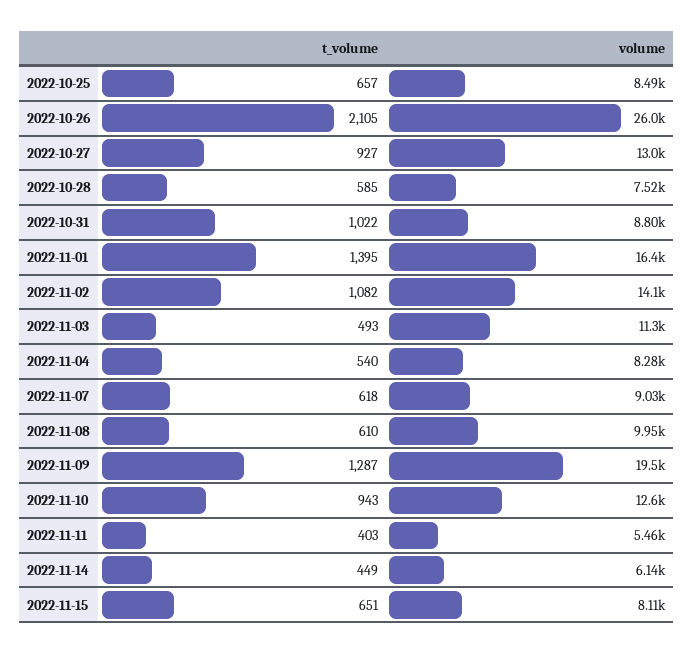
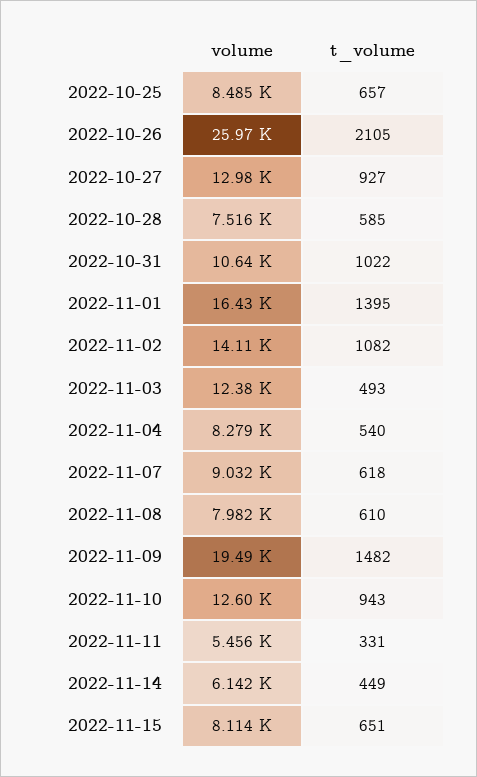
  {
    "t_volume": {
      "2022-10-25": 657,
      "2022-10-26": 2105,
      "2022-10-27": 927,
      "2022-10-28": 585,
      "2022-10-31": 1022,
      "2022-11-01": 1395,
      "2022-11-02": 1082,
      "2022-11-03": 493,
      "2022-11-04": 540,
      "2022-11-07": 618,
      "2022-11-08": 610,
-     "2022-11-09": 1287,
+     "2022-11-09": 1482,
      "2022-11-10": 943,
-     "2022-11-11": 403,
+     "2022-11-11": 331,
      "2022-11-14": 449,
      "2022-11-15": 651
    },
    "volume": {
      "2022-10-25": 8485,
      "2022-10-26": 25970,
      "2022-10-27": 12980,
      "2022-10-28": 7516,
-     "2022-10-31": 8800,
+     "2022-10-31": 10640,
      "2022-11-01": 16430,
      "2022-11-02": 14110,
-     "2022-11-03": 11300,
+     "2022-11-03": 12380,
      "2022-11-04": 8279,
      "2022-11-07": 9032,
-     "2022-11-08": 9950,
+     "2022-11-08": 7982,
      "2022-11-09": 19490,
      "2022-11-10": 12600,
      "2022-11-11": 5456,
      "2022-11-14": 6142,
      "2022-11-15": 8114
    }
  }

